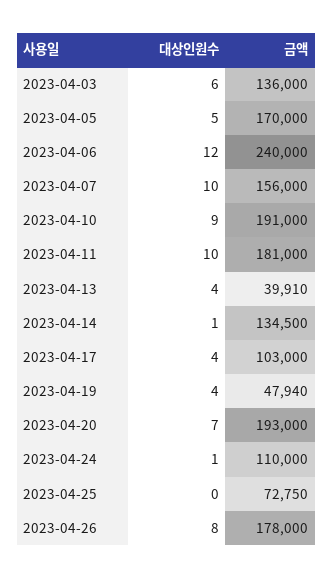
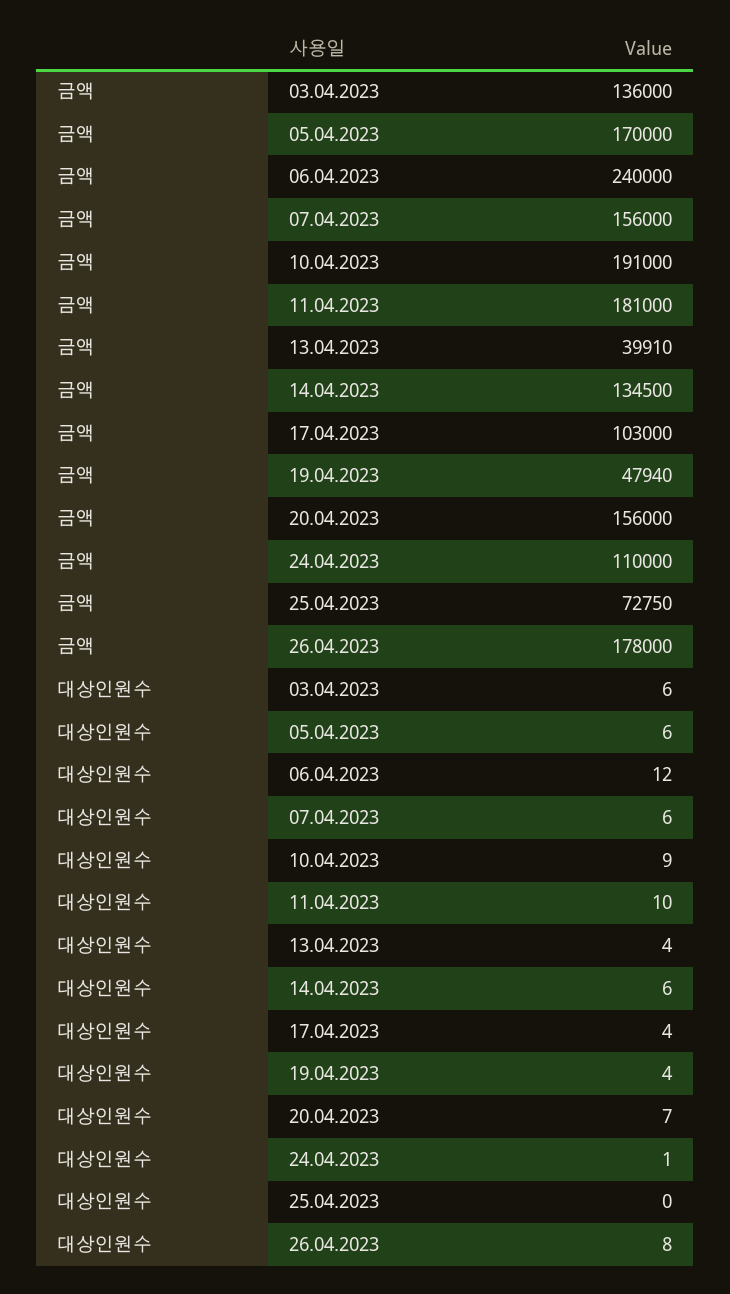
  {
    "대상인원수": {
      "2023-04-03": 6,
-     "2023-04-05": 5,
+     "2023-04-05": 6,
      "2023-04-06": 12,
-     "2023-04-07": 10,
+     "2023-04-07": 6,
      "2023-04-10": 9,
      "2023-04-11": 10,
      "2023-04-13": 4,
-     "2023-04-14": 1,
+     "2023-04-14": 6,
      "2023-04-17": 4,
      "2023-04-19": 4,
      "2023-04-20": 7,
      "2023-04-24": 1,
      "2023-04-25": 0,
      "2023-04-26": 8
    },
    "금액": {
      "2023-04-03": 136000,
      "2023-04-05": 170000,
      "2023-04-06": 240000,
      "2023-04-07": 156000,
      "2023-04-10": 191000,
      "2023-04-11": 181000,
      "2023-04-13": 39910,
      "2023-04-14": 134500,
      "2023-04-17": 103000,
      "2023-04-19": 47940,
-     "2023-04-20": 193000,
+     "2023-04-20": 156000,
      "2023-04-24": 110000,
      "2023-04-25": 72750,
      "2023-04-26": 178000
    }
  }

